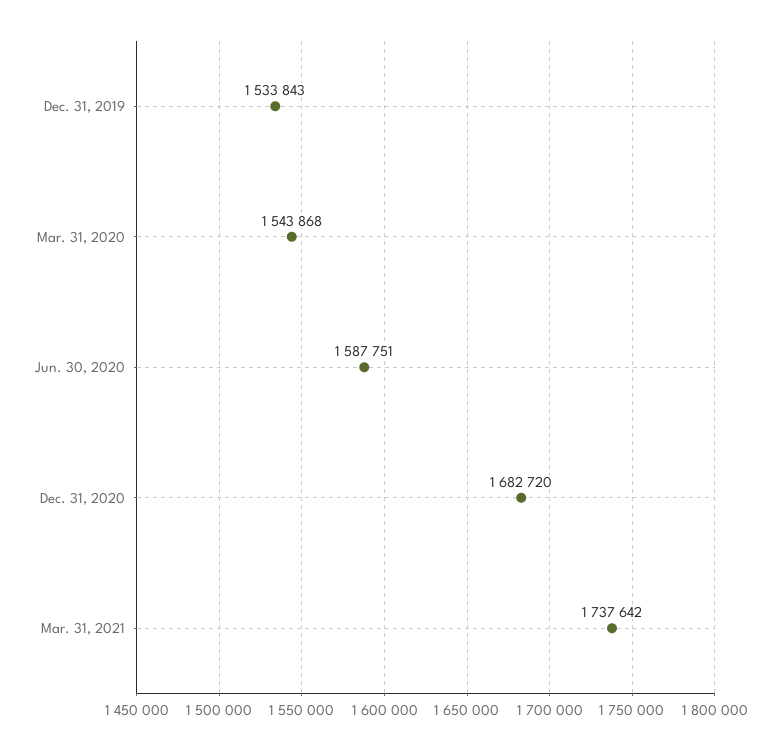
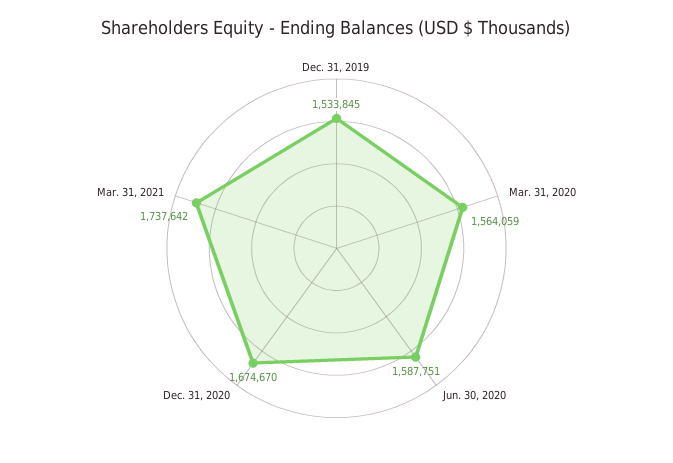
  {
-   "Dec. 31, 2019": 1533843,
+   "Dec. 31, 2019": 1533845,
-   "Mar. 31, 2020": 1543868,
+   "Mar. 31, 2020": 1564059,
    "Jun. 30, 2020": 1587751,
-   "Dec. 31, 2020": 1682720,
+   "Dec. 31, 2020": 1674670,
    "Mar. 31, 2021": 1737642
  }

